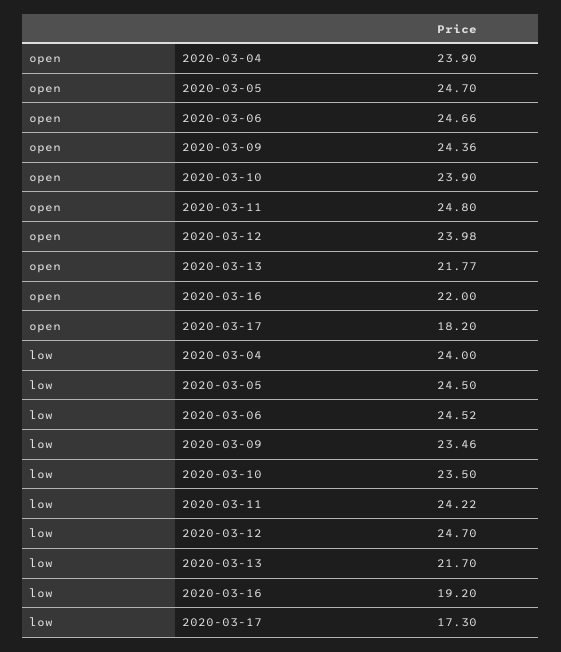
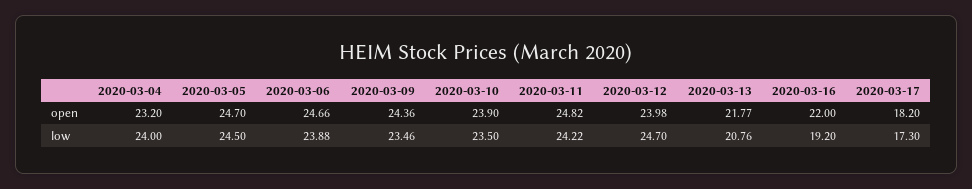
  {
    "open": {
-     "2020-03-04": 23.9,
+     "2020-03-04": 23.2,
      "2020-03-05": 24.7,
      "2020-03-06": 24.66,
      "2020-03-09": 24.36,
      "2020-03-10": 23.9,
-     "2020-03-11": 24.8,
+     "2020-03-11": 24.82,
      "2020-03-12": 23.98,
      "2020-03-13": 21.77,
      "2020-03-16": 22,
      "2020-03-17": 18.2
    },
    "low": {
      "2020-03-04": 24,
      "2020-03-05": 24.5,
-     "2020-03-06": 24.52,
+     "2020-03-06": 23.88,
      "2020-03-09": 23.46,
      "2020-03-10": 23.5,
      "2020-03-11": 24.22,
      "2020-03-12": 24.7,
-     "2020-03-13": 21.7,
+     "2020-03-13": 20.76,
      "2020-03-16": 19.2,
      "2020-03-17": 17.3
    }
  }

